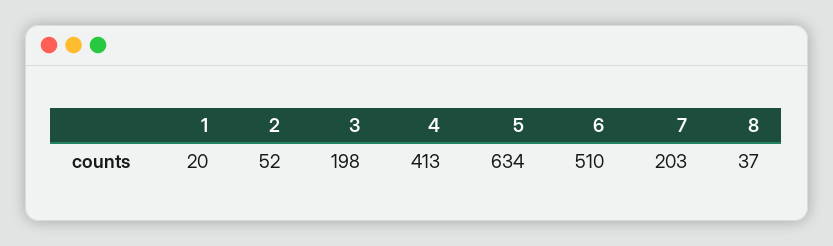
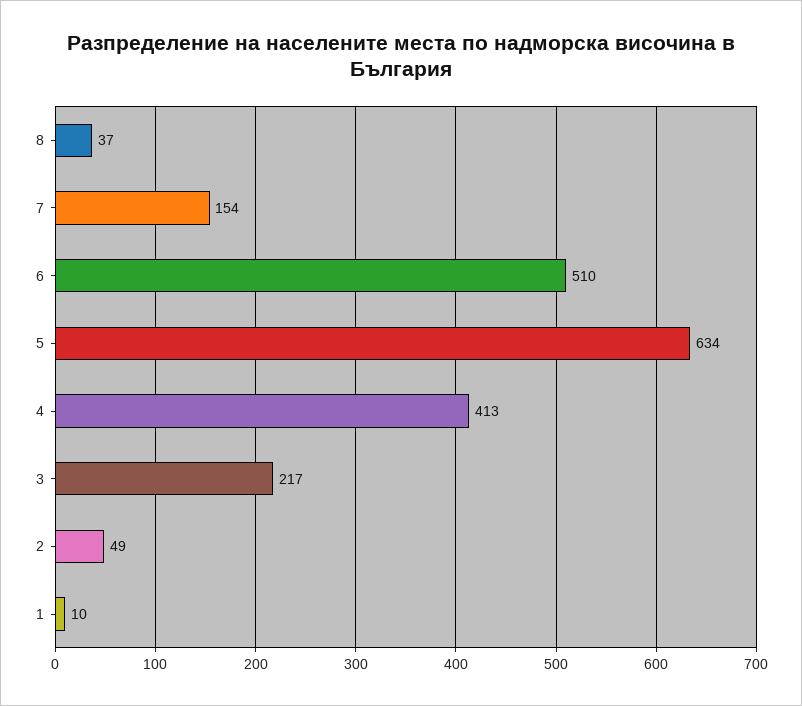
  {
-   "1": 20,
+   "1": 10,
-   "2": 52,
+   "2": 49,
-   "3": 198,
+   "3": 217,
    "4": 413,
    "5": 634,
    "6": 510,
-   "7": 203,
+   "7": 154,
    "8": 37
  }

